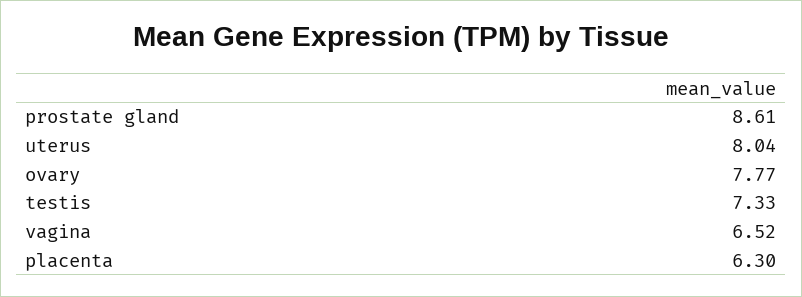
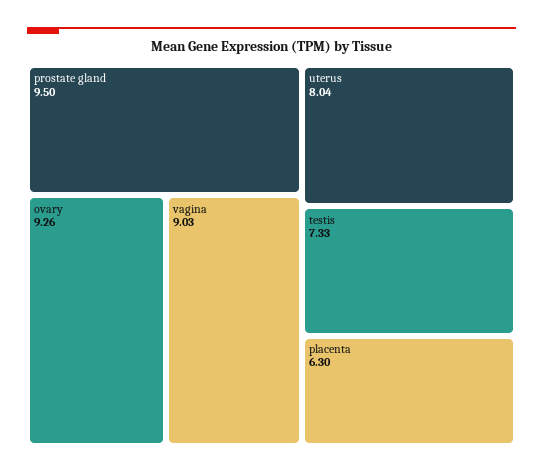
  {
-   "prostate gland": 8.61,
+   "prostate gland": 9.5,
    "uterus": 8.04,
-   "ovary": 7.77,
+   "ovary": 9.26,
    "testis": 7.33,
-   "vagina": 6.52,
+   "vagina": 9.03,
    "placenta": 6.3
  }

